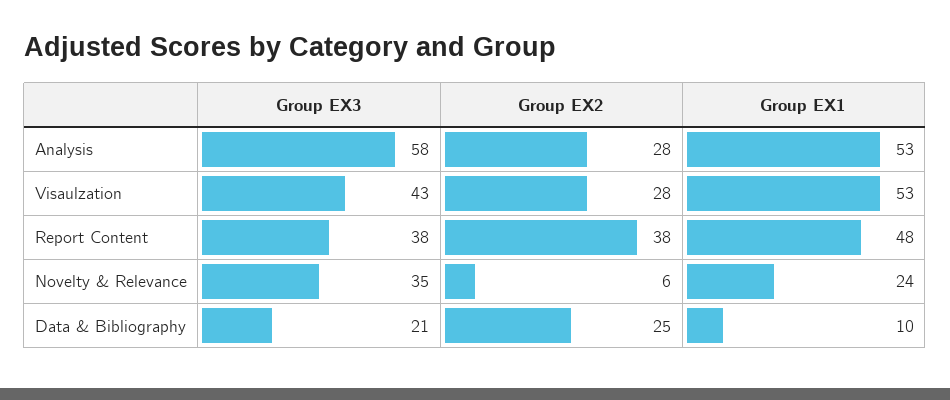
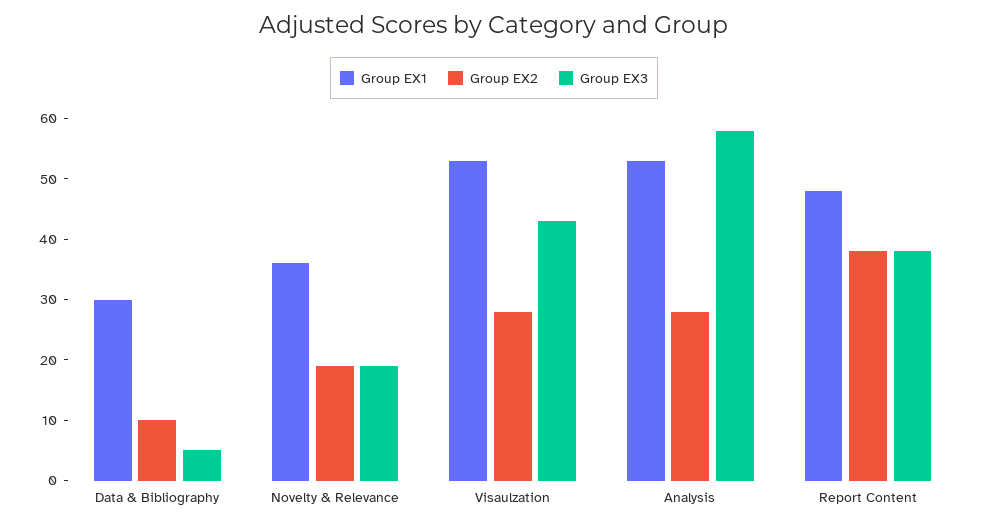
  {
    "Group EX3": {
      "Analysis": 58,
      "Visaulzation": 43,
      "Report Content": 38,
-     "Novelty & Relevance": 35,
+     "Novelty & Relevance": 20,
-     "Data & Bibliography": 21
+     "Data & Bibliography": 5
    },
    "Group EX2": {
      "Analysis": 28,
      "Visaulzation": 28,
      "Report Content": 38,
-     "Novelty & Relevance": 6,
+     "Novelty & Relevance": 20,
-     "Data & Bibliography": 25
+     "Data & Bibliography": 10
    },
    "Group EX1": {
      "Analysis": 53,
      "Visaulzation": 53,
      "Report Content": 48,
-     "Novelty & Relevance": 24,
+     "Novelty & Relevance": 35,
-     "Data & Bibliography": 10
+     "Data & Bibliography": 30
    }
  }

